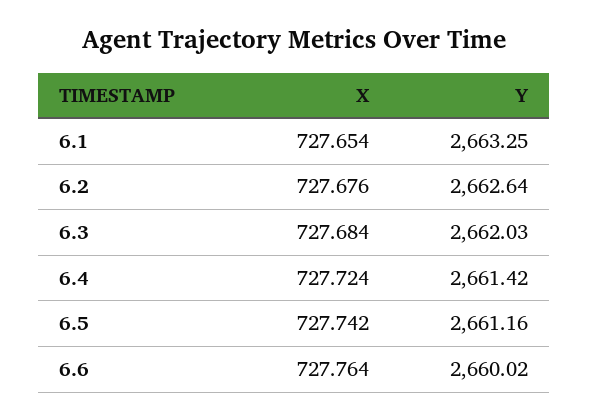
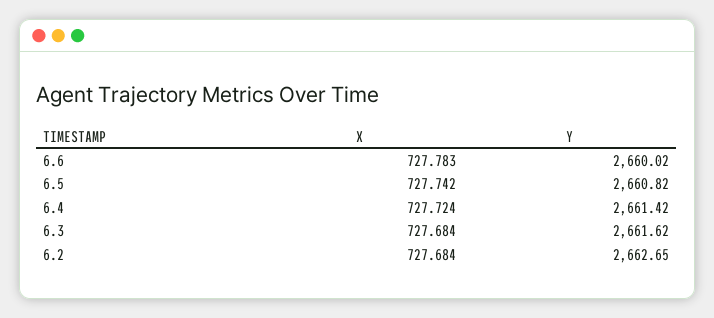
  {
    "X": {
-     "6.1": 727.654,
-     "6.2": 727.676,
+     "6.2": 727.684,
      "6.3": 727.684,
      "6.4": 727.724,
      "6.5": 727.742,
-     "6.6": 727.764
+     "6.6": 727.783
    },
    "Y": {
-     "6.1": 2663.25,
-     "6.2": 2662.64,
+     "6.2": 2662.65,
-     "6.3": 2662.03,
+     "6.3": 2661.62,
      "6.4": 2661.42,
-     "6.5": 2661.16,
+     "6.5": 2660.82,
      "6.6": 2660.02
    }
  }

